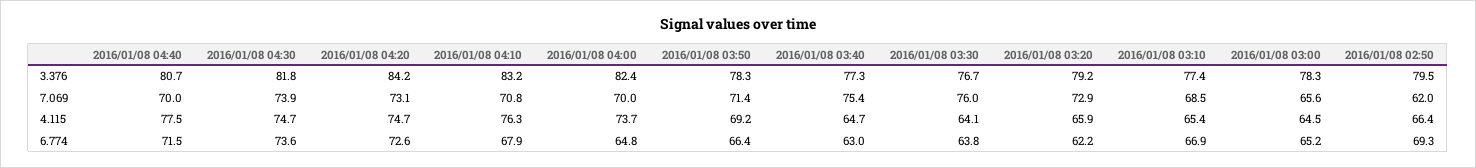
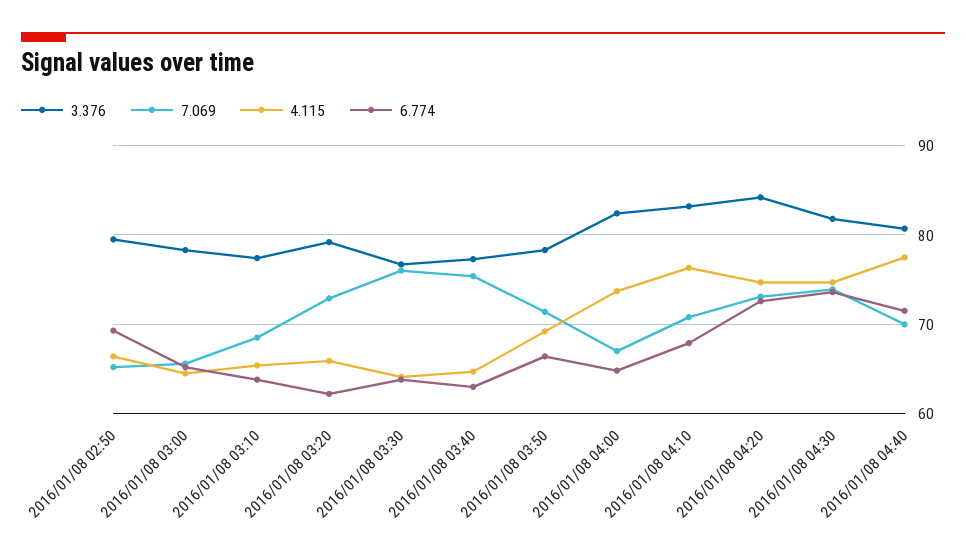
  {
    "3.376": {
      "2016/01/08 04:40": 80.7,
      "2016/01/08 04:30": 81.8,
      "2016/01/08 04:20": 84.2,
      "2016/01/08 04:10": 83.2,
      "2016/01/08 04:00": 82.4,
      "2016/01/08 03:50": 78.3,
      "2016/01/08 03:40": 77.3,
      "2016/01/08 03:30": 76.7,
      "2016/01/08 03:20": 79.2,
      "2016/01/08 03:10": 77.4,
      "2016/01/08 03:00": 78.3,
      "2016/01/08 02:50": 79.5
    },
    "7.069": {
      "2016/01/08 04:40": 70,
      "2016/01/08 04:30": 73.9,
      "2016/01/08 04:20": 73.1,
      "2016/01/08 04:10": 70.8,
-     "2016/01/08 04:00": 70,
+     "2016/01/08 04:00": 67,
      "2016/01/08 03:50": 71.4,
      "2016/01/08 03:40": 75.4,
      "2016/01/08 03:30": 76,
      "2016/01/08 03:20": 72.9,
      "2016/01/08 03:10": 68.5,
      "2016/01/08 03:00": 65.6,
-     "2016/01/08 02:50": 62
+     "2016/01/08 02:50": 65
    },
    "4.115": {
      "2016/01/08 04:40": 77.5,
      "2016/01/08 04:30": 74.7,
      "2016/01/08 04:20": 74.7,
      "2016/01/08 04:10": 76.3,
      "2016/01/08 04:00": 73.7,
      "2016/01/08 03:50": 69.2,
      "2016/01/08 03:40": 64.7,
      "2016/01/08 03:30": 64.1,
      "2016/01/08 03:20": 65.9,
      "2016/01/08 03:10": 65.4,
      "2016/01/08 03:00": 64.5,
      "2016/01/08 02:50": 66.4
    },
    "6.774": {
      "2016/01/08 04:40": 71.5,
      "2016/01/08 04:30": 73.6,
      "2016/01/08 04:20": 72.6,
      "2016/01/08 04:10": 67.9,
      "2016/01/08 04:00": 64.8,
      "2016/01/08 03:50": 66.4,
      "2016/01/08 03:40": 63,
      "2016/01/08 03:30": 63.8,
      "2016/01/08 03:20": 62.2,
-     "2016/01/08 03:10": 66.9,
+     "2016/01/08 03:10": 64,
      "2016/01/08 03:00": 65.2,
      "2016/01/08 02:50": 69.3
    }
  }

